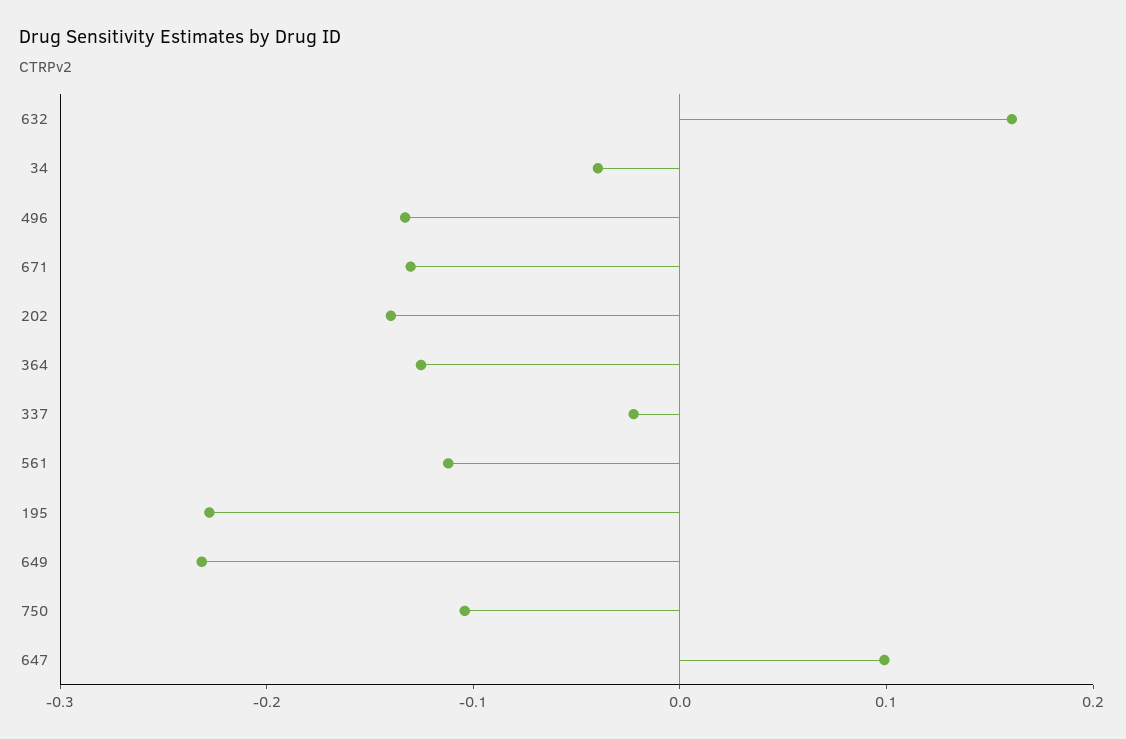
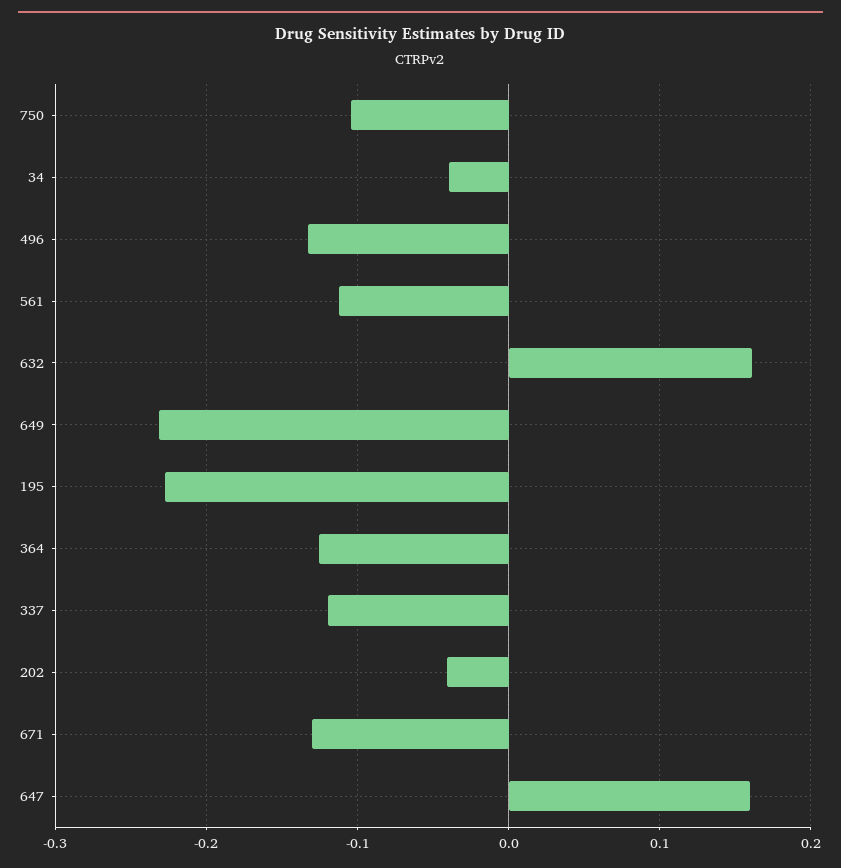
  {
    "632": 0.16,
    "34": -0.04,
    "496": -0.13,
    "671": -0.13,
-   "202": -0.14,
+   "202": -0.04,
    "364": -0.13,
-   "337": -0.02,
+   "337": -0.12,
    "561": -0.11,
    "195": -0.23,
    "649": -0.23,
    "750": -0.1,
-   "647": 0.1
+   "647": 0.16
  }

